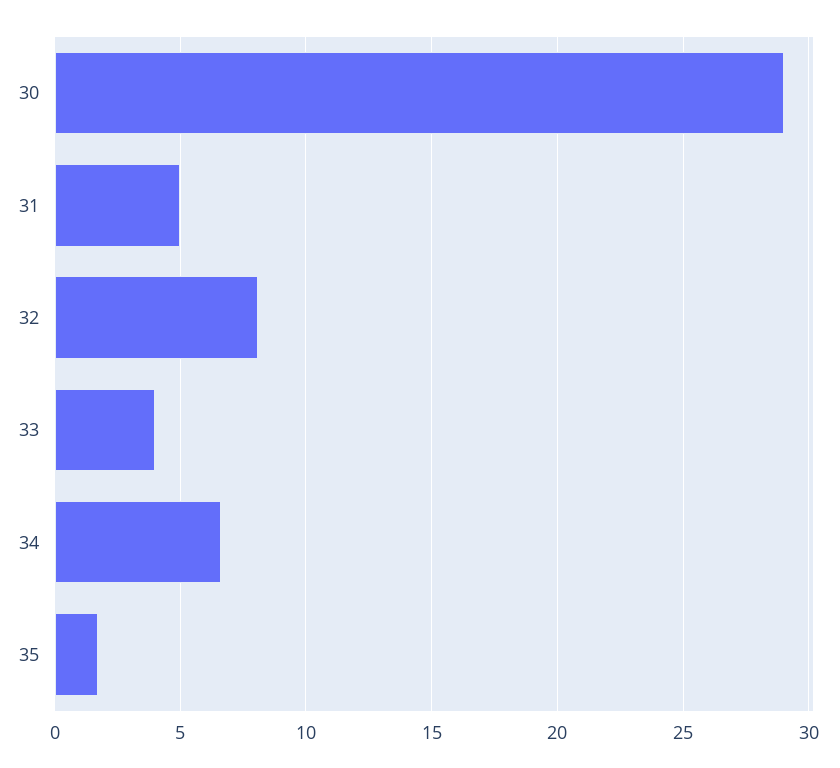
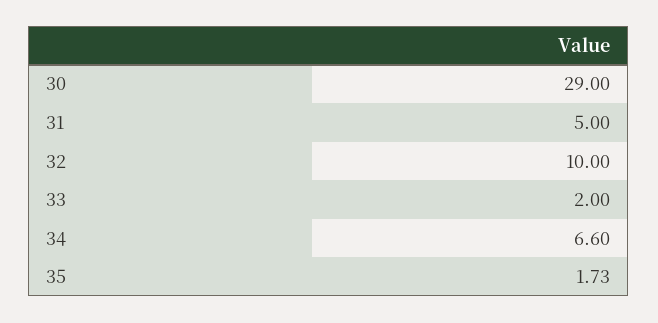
  {
    "30": 29,
    "31": 5,
-   "32": 8,
+   "32": 10,
-   "33": 4,
+   "33": 2,
    "34": 6.6,
    "35": 1.73
  }

